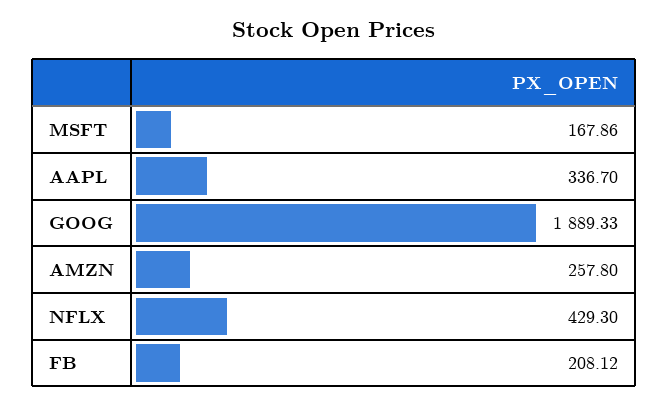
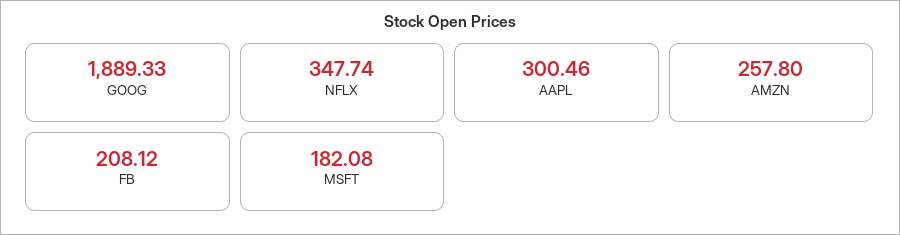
  {
-   "MSFT": 167.86,
+   "MSFT": 182.08,
-   "AAPL": 336.7,
+   "AAPL": 300.46,
    "GOOG": 1889.33,
    "AMZN": 257.8,
-   "NFLX": 429.3,
+   "NFLX": 347.74,
    "FB": 208.12
  }

